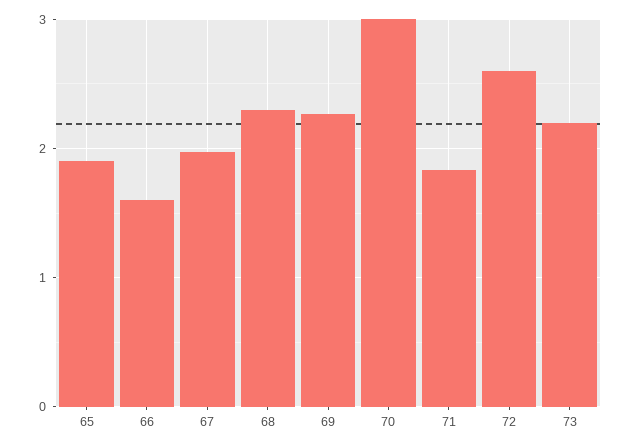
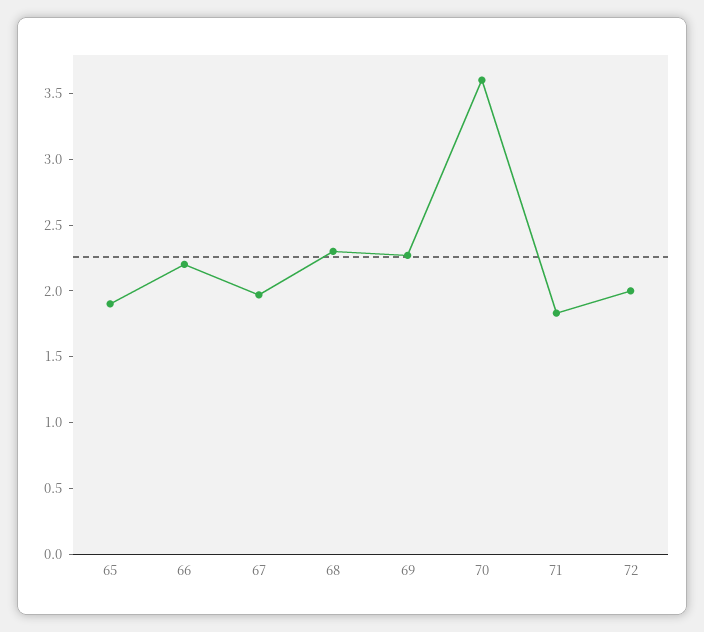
  {
    "65": 1.9,
-   "66": 1.6,
+   "66": 2.2,
    "67": 2,
    "68": 2.3,
    "69": 2.3,
-   "70": 3,
+   "70": 3.6,
    "71": 1.8,
-   "72": 2.6,
+   "72": 2
-   "73": 2.2
  }

